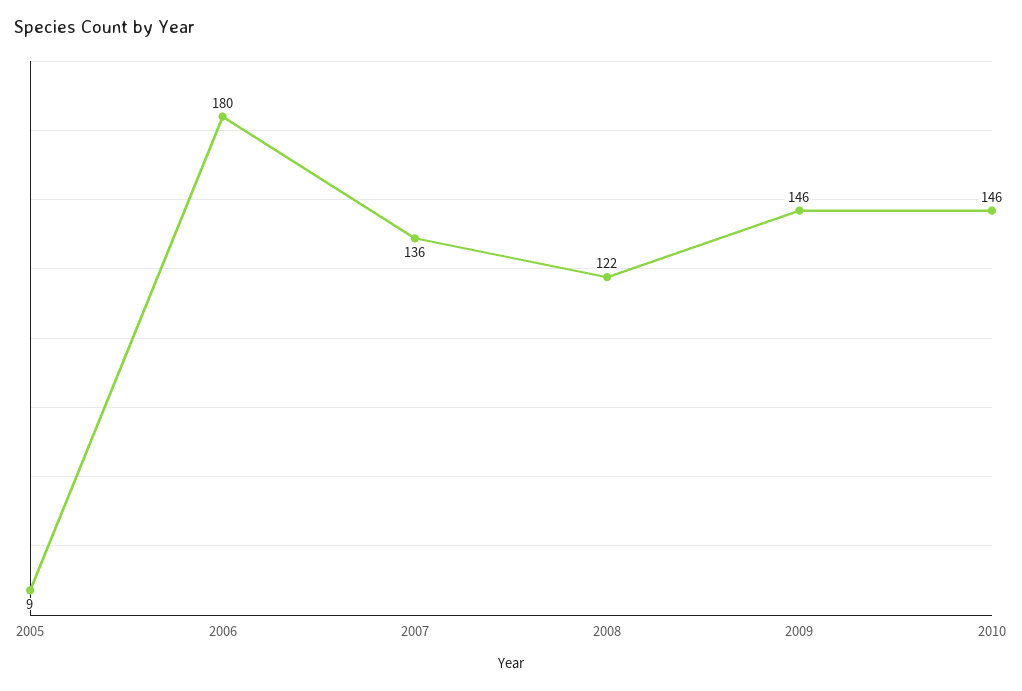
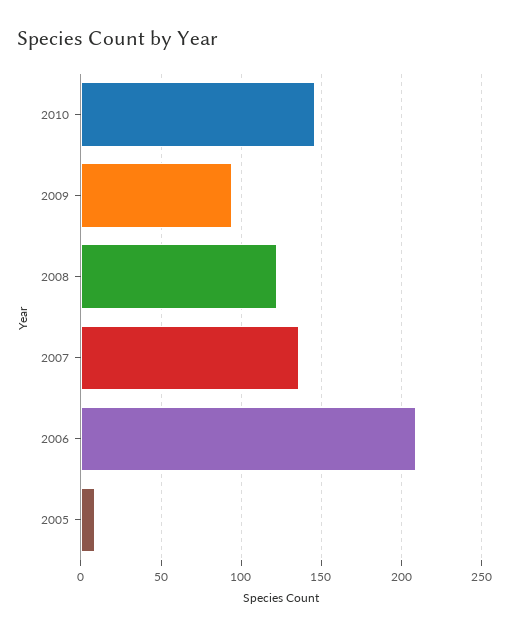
  {
    "2005": 9,
-   "2006": 180,
+   "2006": 210,
    "2007": 136,
    "2008": 122,
-   "2009": 146,
+   "2009": 95,
    "2010": 146
  }

